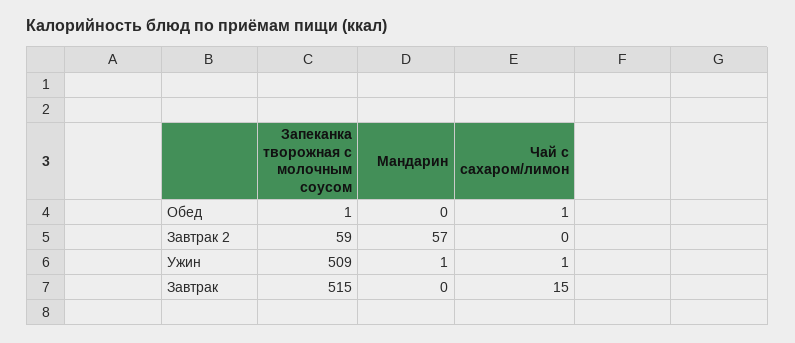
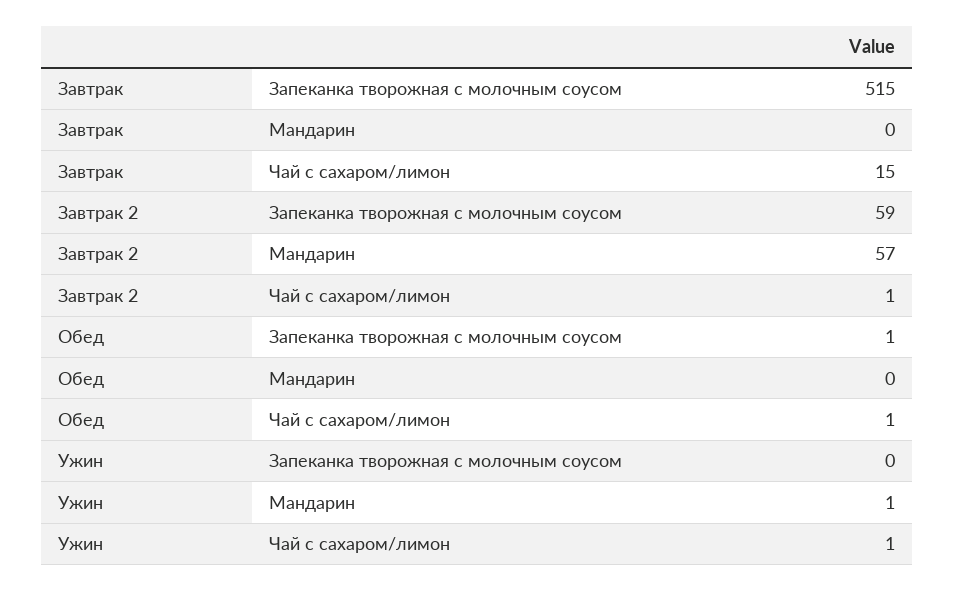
  {
    "Запеканка творожная с молочным соусом": {
      "Обед": 1,
      "Завтрак 2": 59,
-     "Ужин": 509,
+     "Ужин": 0,
      "Завтрак": 515
    },
    "Мандарин": {
      "Обед": 0,
      "Завтрак 2": 57,
      "Ужин": 1,
      "Завтрак": 0
    },
    "Чай с сахаром/лимон": {
      "Обед": 1,
-     "Завтрак 2": 0,
+     "Завтрак 2": 1,
      "Ужин": 1,
      "Завтрак": 15
    }
  }

